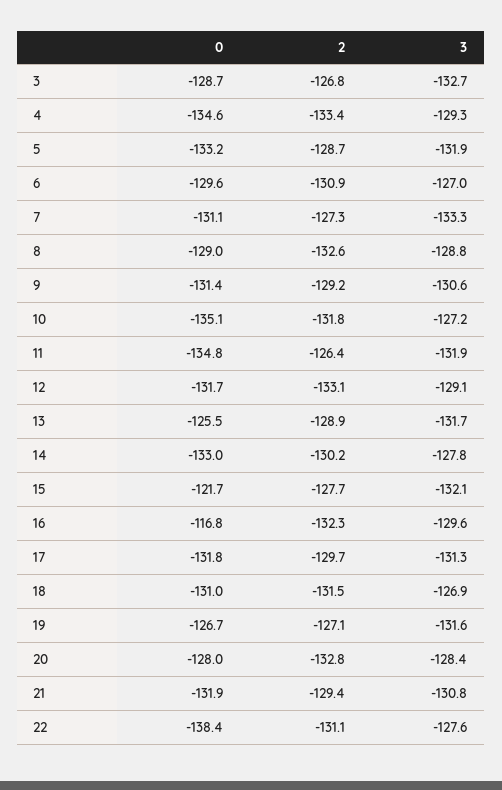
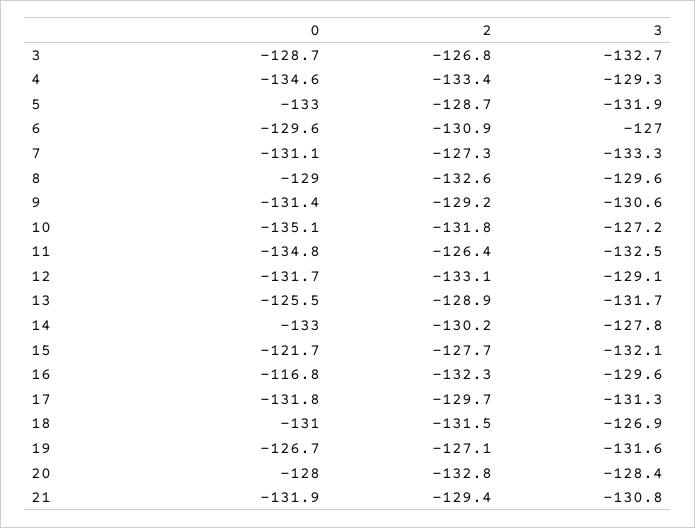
  {
    "0": {
      "3": -128.7,
      "4": -134.6,
-     "5": -133.2,
+     "5": -133,
      "6": -129.6,
      "7": -131.1,
      "8": -129,
      "9": -131.4,
      "10": -135.1,
      "11": -134.8,
      "12": -131.7,
      "13": -125.5,
      "14": -133,
      "15": -121.7,
      "16": -116.8,
      "17": -131.8,
      "18": -131,
      "19": -126.7,
      "20": -128,
-     "21": -131.9,
+     "21": -131.9
-     "22": -138.4
    },
    "2": {
      "3": -126.8,
      "4": -133.4,
      "5": -128.7,
      "6": -130.9,
      "7": -127.3,
      "8": -132.6,
      "9": -129.2,
      "10": -131.8,
      "11": -126.4,
      "12": -133.1,
      "13": -128.9,
      "14": -130.2,
      "15": -127.7,
      "16": -132.3,
      "17": -129.7,
      "18": -131.5,
      "19": -127.1,
      "20": -132.8,
-     "21": -129.4,
+     "21": -129.4
-     "22": -131.1
    },
    "3": {
      "3": -132.7,
      "4": -129.3,
      "5": -131.9,
      "6": -127,
      "7": -133.3,
-     "8": -128.8,
+     "8": -129.6,
      "9": -130.6,
      "10": -127.2,
-     "11": -131.9,
+     "11": -132.5,
      "12": -129.1,
      "13": -131.7,
      "14": -127.8,
      "15": -132.1,
      "16": -129.6,
      "17": -131.3,
      "18": -126.9,
      "19": -131.6,
      "20": -128.4,
-     "21": -130.8,
+     "21": -130.8
-     "22": -127.6
    }
  }

